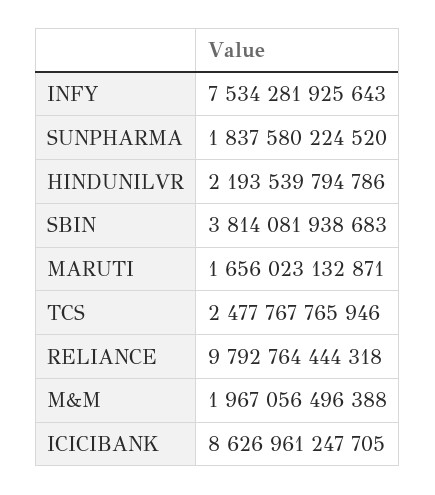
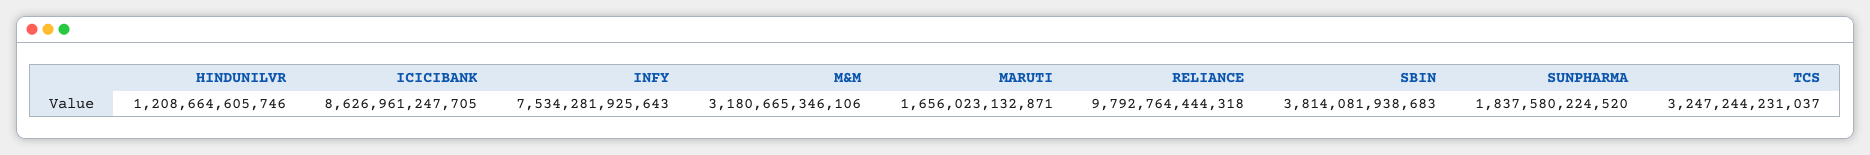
  {
    "INFY": 7534281925643,
    "SUNPHARMA": 1837580224520,
-   "HINDUNILVR": 2193539794786,
+   "HINDUNILVR": 1208664605746,
    "SBIN": 3814081938683,
    "MARUTI": 1656023132871,
-   "TCS": 2477767765946,
+   "TCS": 3247244231037,
    "RELIANCE": 9792764444318,
-   "M&M": 1967056496388,
+   "M&M": 3180665346106,
    "ICICIBANK": 8626961247705
  }

